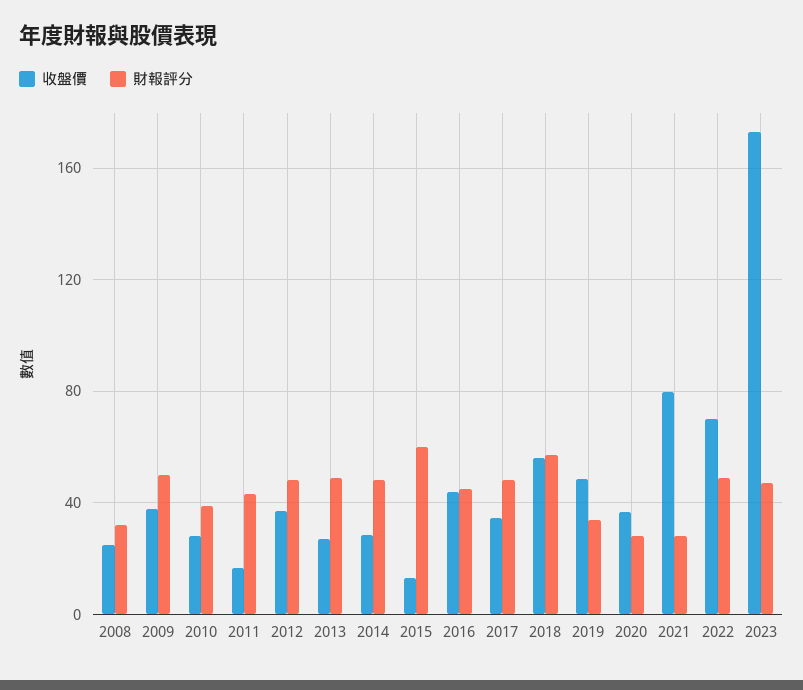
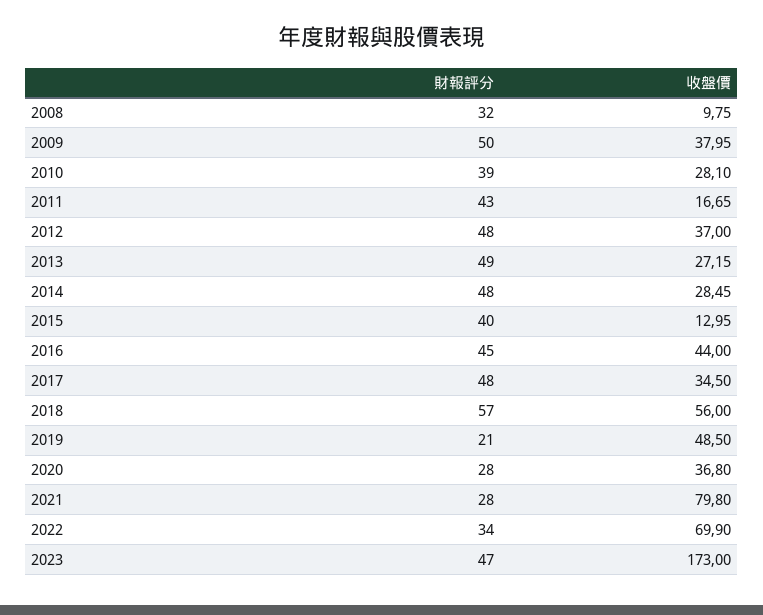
  {
    "收盤價": {
-     "2008": 25,
+     "2008": 9.75,
      "2009": 37.95,
      "2010": 28.1,
      "2011": 16.65,
      "2012": 37,
      "2013": 27.15,
      "2014": 28.45,
      "2015": 12.95,
      "2016": 44,
      "2017": 34.5,
      "2018": 56,
      "2019": 48.5,
      "2020": 36.8,
      "2021": 79.8,
      "2022": 69.9,
      "2023": 173
    },
    "財報評分": {
      "2008": 32,
      "2009": 50,
      "2010": 39,
      "2011": 43,
      "2012": 48,
      "2013": 49,
      "2014": 48,
-     "2015": 60,
+     "2015": 40,
      "2016": 45,
      "2017": 48,
      "2018": 57,
-     "2019": 35,
+     "2019": 21,
      "2020": 28,
      "2021": 28,
-     "2022": 50,
+     "2022": 34,
      "2023": 47
    }
  }

